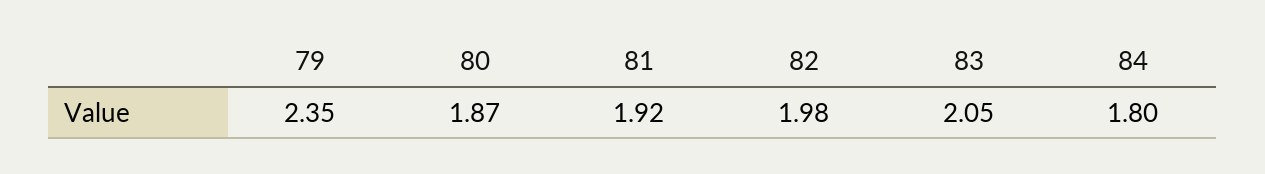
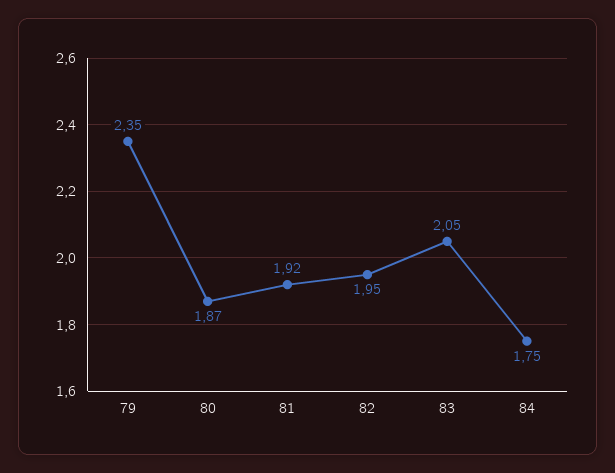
  {
    "79": 2.35,
    "80": 1.87,
    "81": 1.92,
-   "82": 1.98,
+   "82": 1.95,
    "83": 2.05,
-   "84": 1.8
+   "84": 1.75
  }

